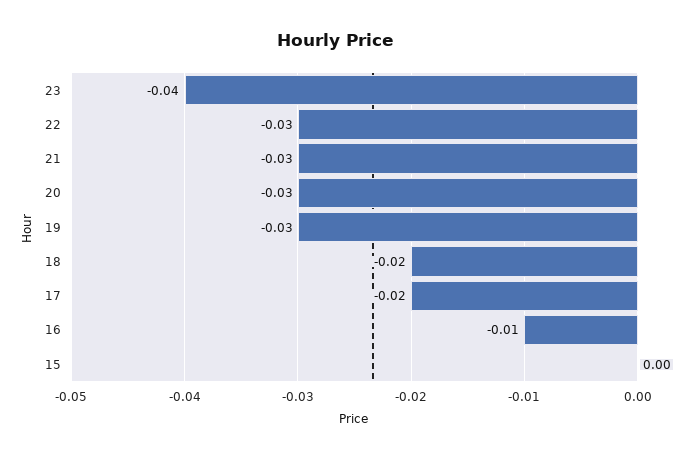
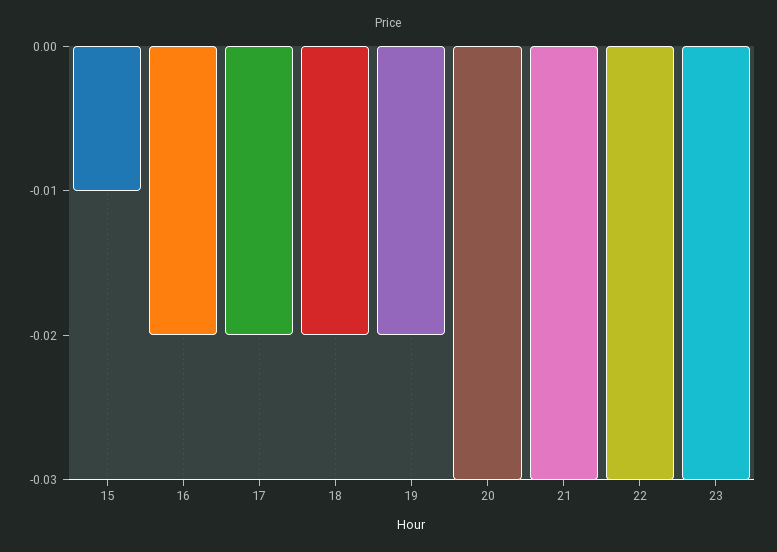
  {
-   "23": -0.04,
+   "23": -0.03,
    "22": -0.03,
    "21": -0.03,
    "20": -0.03,
-   "19": -0.03,
+   "19": -0.02,
    "18": -0.02,
    "17": -0.02,
-   "16": -0.01,
+   "16": -0.02,
-   "15": 0
+   "15": -0.01
  }

